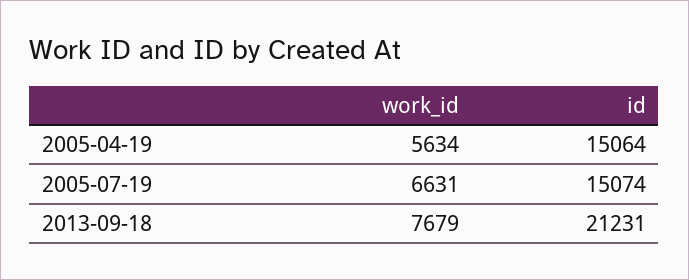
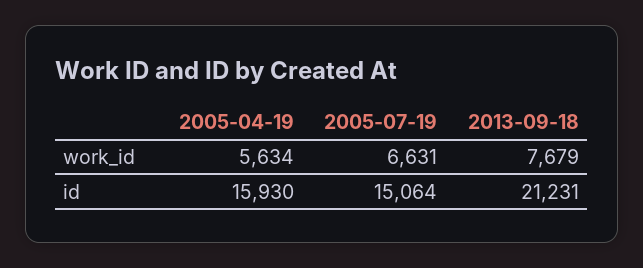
  {
    "work_id": {
      "2005-04-19": 5634,
      "2005-07-19": 6631,
      "2013-09-18": 7679
    },
    "id": {
-     "2005-04-19": 15064,
+     "2005-04-19": 15930,
-     "2005-07-19": 15074,
+     "2005-07-19": 15064,
      "2013-09-18": 21231
    }
  }

